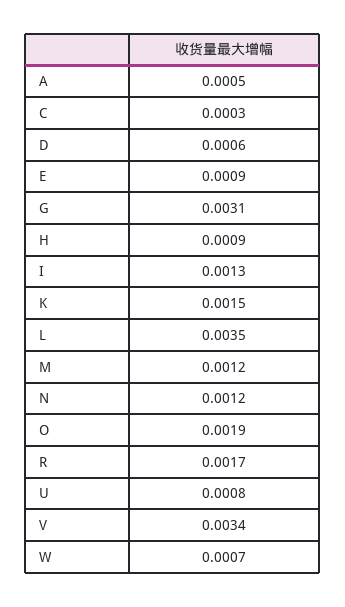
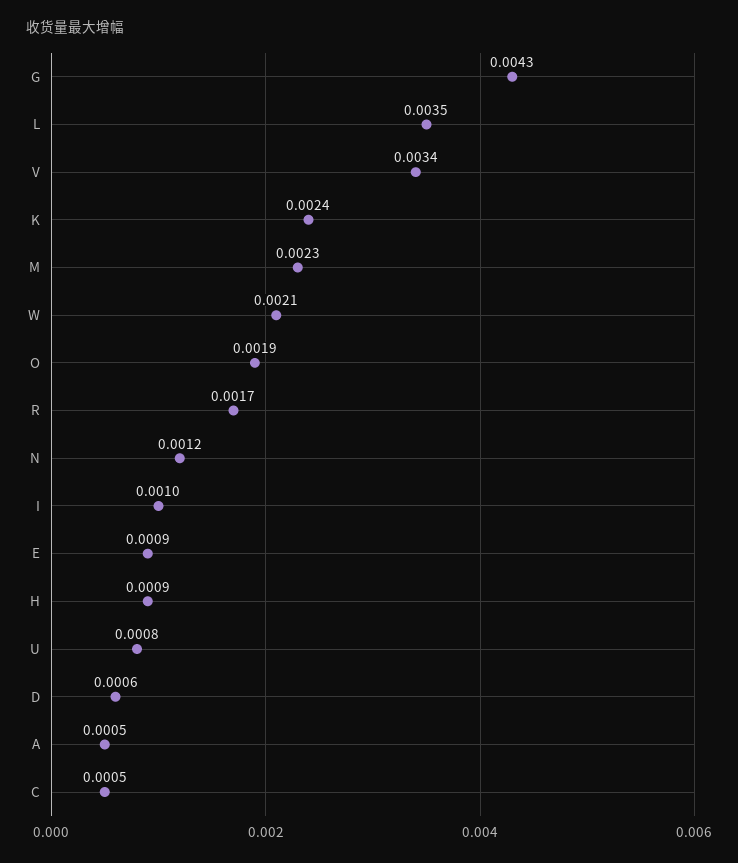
  {
    "A": 0.0005,
-   "C": 0.0003,
+   "C": 0.0005,
    "D": 0.0006,
    "E": 0.0009,
-   "G": 0.0031,
+   "G": 0.0043,
    "H": 0.0009,
-   "I": 0.0013,
+   "I": 0.001,
-   "K": 0.0015,
+   "K": 0.0024,
    "L": 0.0035,
-   "M": 0.0012,
+   "M": 0.0023,
    "N": 0.0012,
    "O": 0.0019,
    "R": 0.0017,
    "U": 0.0008,
    "V": 0.0034,
-   "W": 0.0007
+   "W": 0.0021
  }

